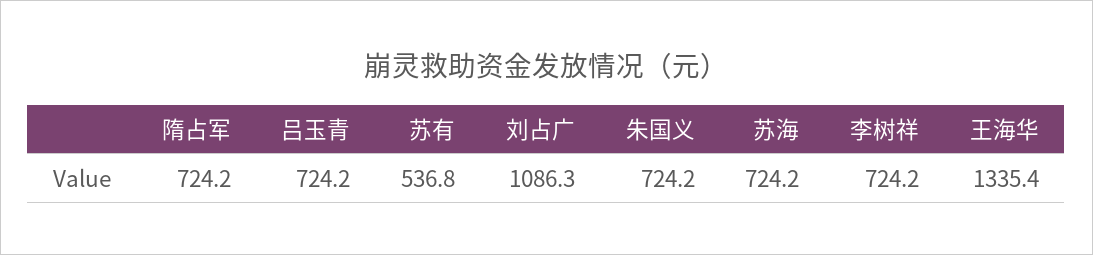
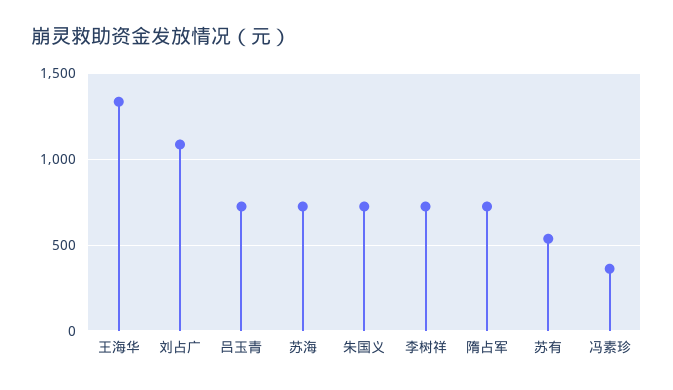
  {
    "隋占军": 724.2,
    "吕玉青": 724.2,
    "苏有": 536.8,
    "刘占广": 1086.3,
    "朱国义": 724.2,
    "苏海": 724.2,
    "李树祥": 724.2,
-   "王海华": 1335.4
+   "王海华": 1335.4,
+   "冯素珍": 350
  }

